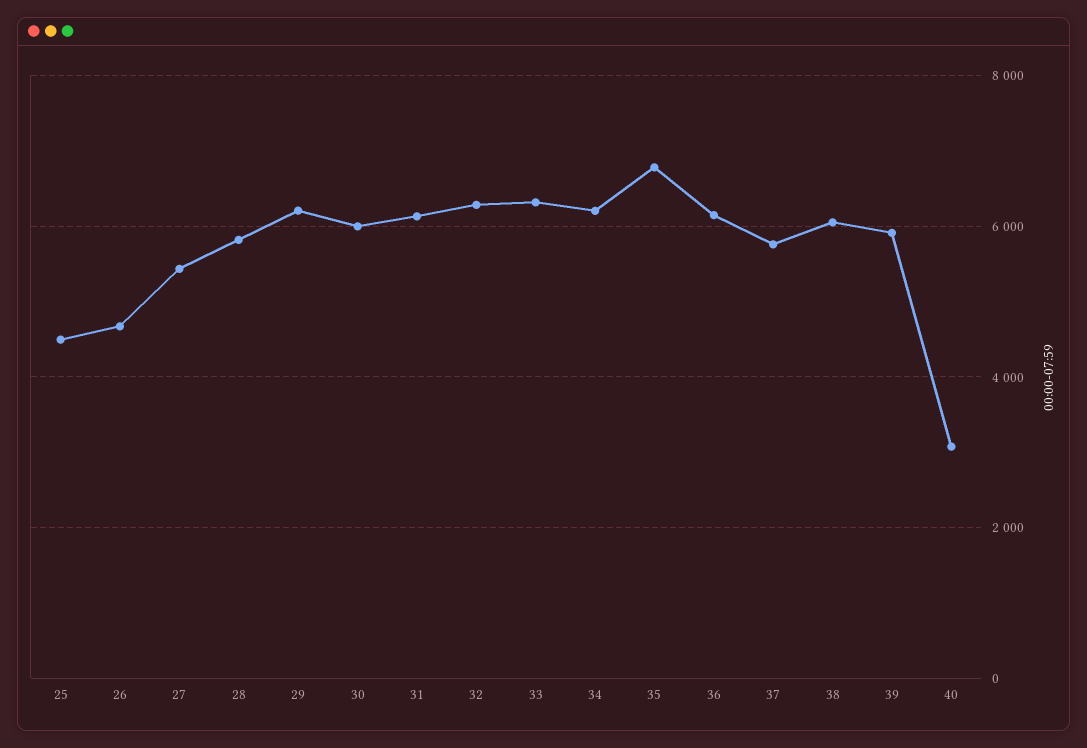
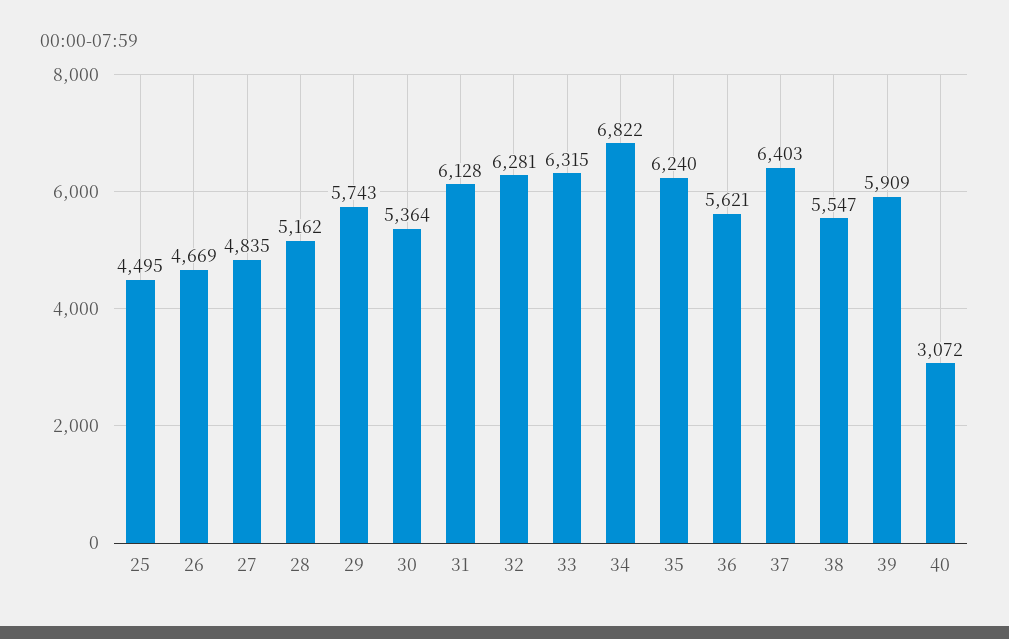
  {
    "25": 4495,
    "26": 4669,
-   "27": 5400,
+   "27": 4835,
-   "28": 5800,
+   "28": 5162,
-   "29": 6200,
+   "29": 5743,
-   "30": 6000,
+   "30": 5364,
    "31": 6128,
    "32": 6281,
    "33": 6315,
-   "34": 6200,
+   "34": 6822,
-   "35": 6800,
+   "35": 6240,
-   "36": 6200,
+   "36": 5621,
-   "37": 5800,
+   "37": 6403,
-   "38": 6000,
+   "38": 5547,
    "39": 5909,
    "40": 3072
  }

